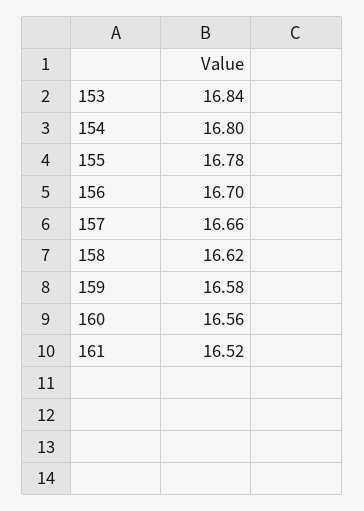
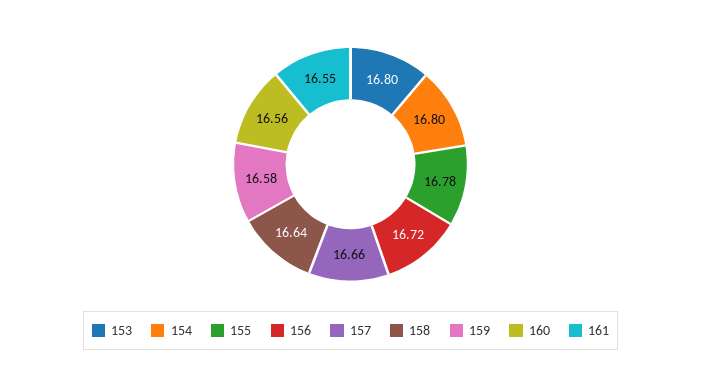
  {
-   "153": 16.84,
+   "153": 16.8,
    "154": 16.8,
    "155": 16.78,
-   "156": 16.7,
+   "156": 16.72,
    "157": 16.66,
-   "158": 16.62,
+   "158": 16.64,
    "159": 16.58,
    "160": 16.56,
-   "161": 16.52
+   "161": 16.55
  }

